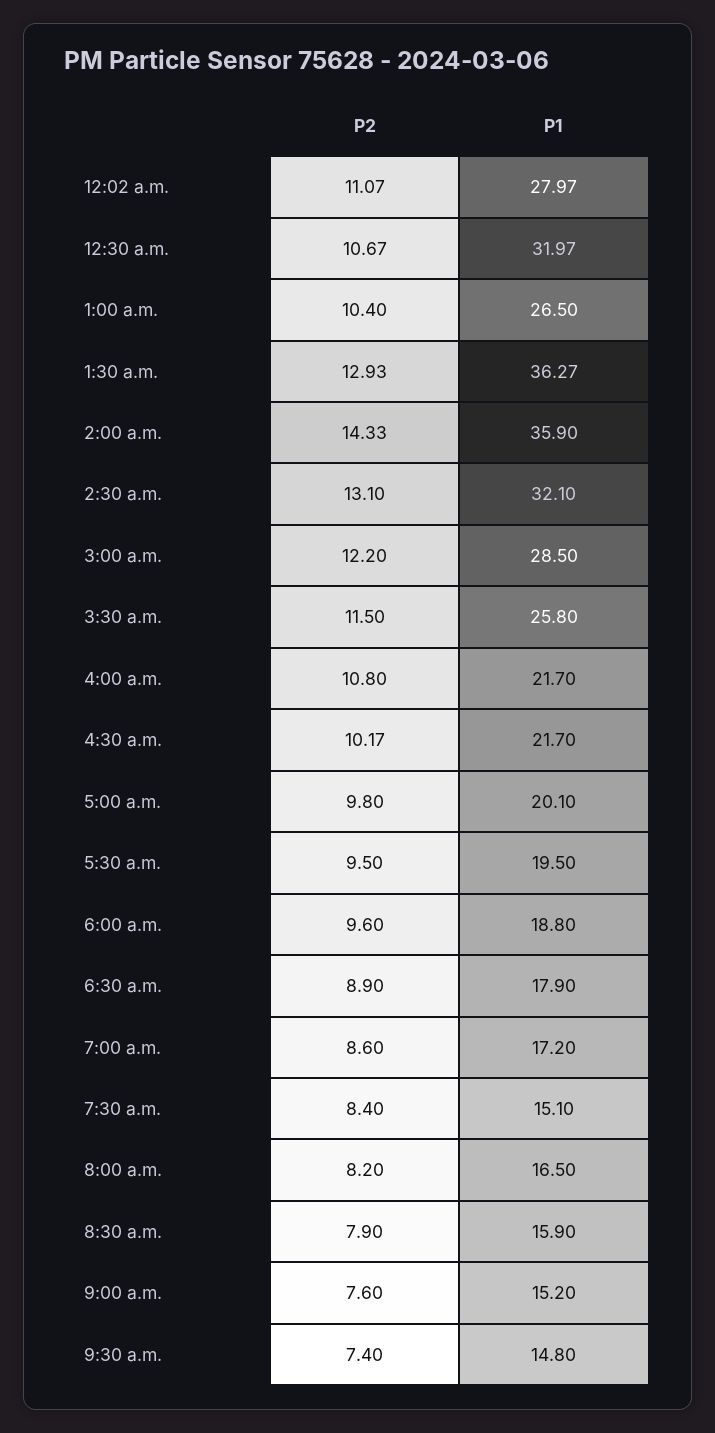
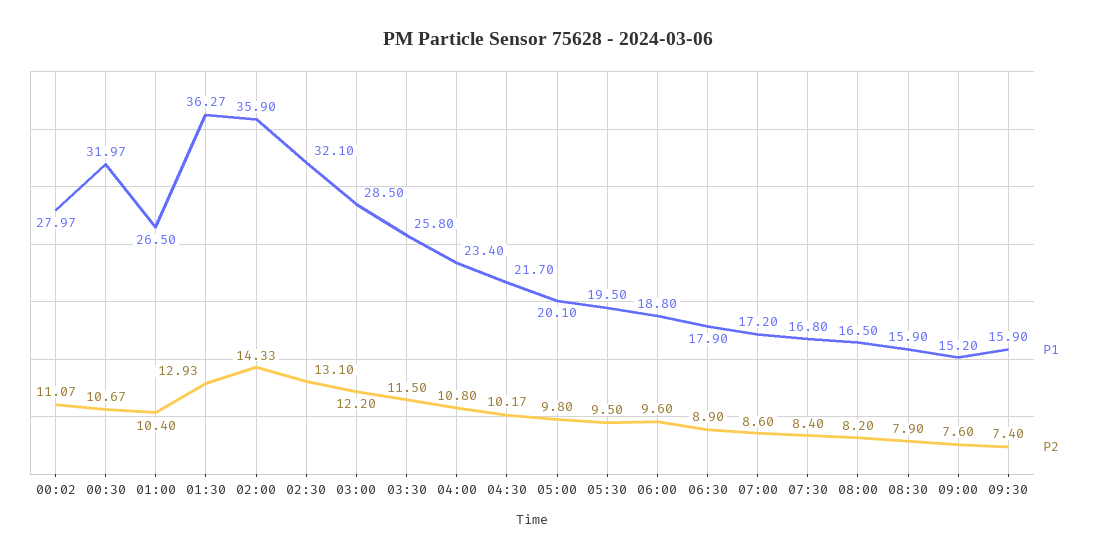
  {
    "P2": {
      "12:02 a.m.": 11.07,
      "12:30 a.m.": 10.67,
      "1:00 a.m.": 10.4,
      "1:30 a.m.": 12.93,
      "2:00 a.m.": 14.33,
      "2:30 a.m.": 13.1,
      "3:00 a.m.": 12.2,
      "3:30 a.m.": 11.5,
      "4:00 a.m.": 10.8,
      "4:30 a.m.": 10.17,
      "5:00 a.m.": 9.8,
      "5:30 a.m.": 9.5,
      "6:00 a.m.": 9.6,
      "6:30 a.m.": 8.9,
      "7:00 a.m.": 8.6,
      "7:30 a.m.": 8.4,
      "8:00 a.m.": 8.2,
      "8:30 a.m.": 7.9,
      "9:00 a.m.": 7.6,
      "9:30 a.m.": 7.4
    },
    "P1": {
      "12:02 a.m.": 27.97,
      "12:30 a.m.": 31.97,
      "1:00 a.m.": 26.5,
      "1:30 a.m.": 36.27,
      "2:00 a.m.": 35.9,
      "2:30 a.m.": 32.1,
      "3:00 a.m.": 28.5,
      "3:30 a.m.": 25.8,
-     "4:00 a.m.": 21.7,
+     "4:00 a.m.": 23.4,
      "4:30 a.m.": 21.7,
      "5:00 a.m.": 20.1,
      "5:30 a.m.": 19.5,
      "6:00 a.m.": 18.8,
      "6:30 a.m.": 17.9,
      "7:00 a.m.": 17.2,
-     "7:30 a.m.": 15.1,
+     "7:30 a.m.": 16.8,
      "8:00 a.m.": 16.5,
      "8:30 a.m.": 15.9,
      "9:00 a.m.": 15.2,
-     "9:30 a.m.": 14.8
+     "9:30 a.m.": 15.9
    }
  }

